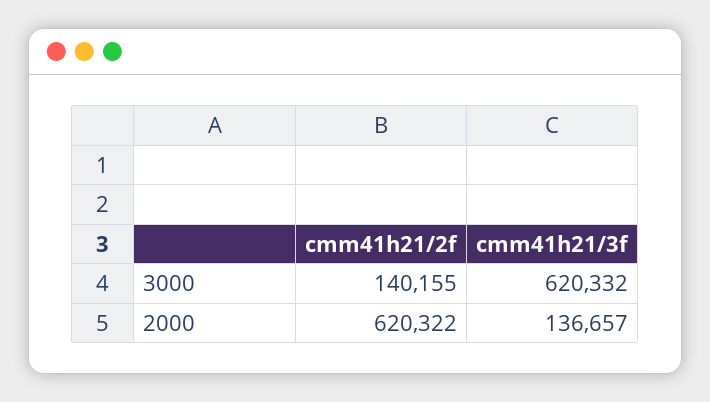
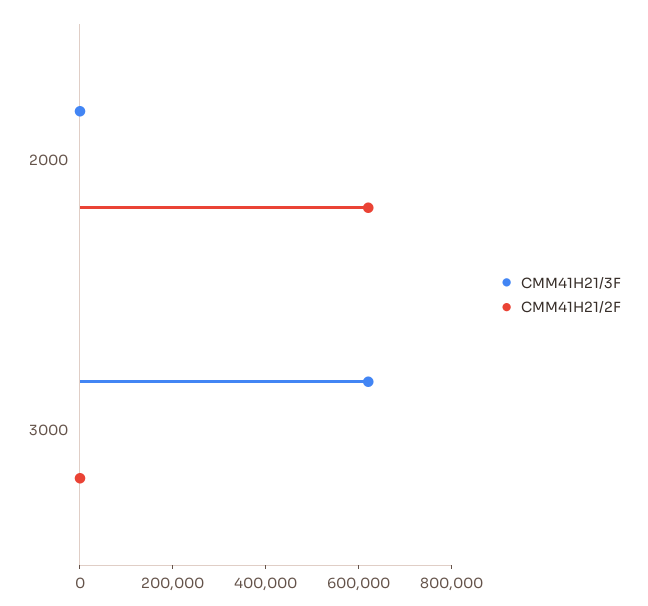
  {
    "cmm41h21/2f": {
-     "3000": 140155,
+     "3000": 0,
      "2000": 620322
    },
    "cmm41h21/3f": {
      "3000": 620332,
-     "2000": 136657
+     "2000": 0
    }
  }

